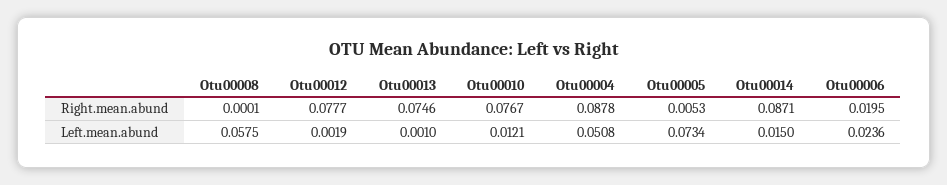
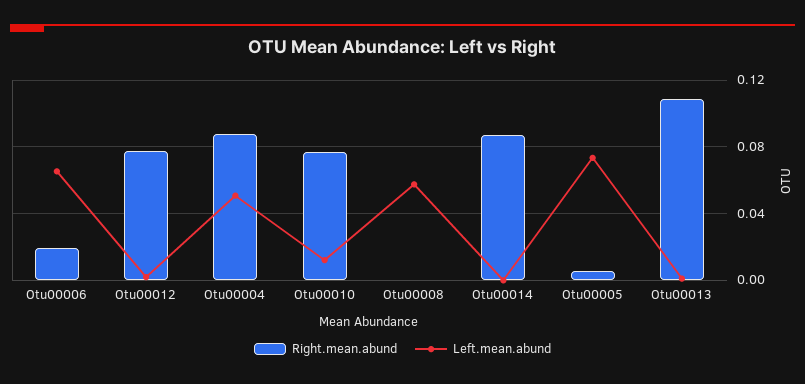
  {
    "Right.mean.abund": {
      "Otu00008": 0.0001,
      "Otu00012": 0.0777,
-     "Otu00013": 0.0746,
+     "Otu00013": 0.11,
      "Otu00010": 0.0767,
      "Otu00004": 0.0878,
      "Otu00005": 0.0053,
      "Otu00014": 0.0871,
      "Otu00006": 0.0195
    },
    "Left.mean.abund": {
      "Otu00008": 0.0575,
      "Otu00012": 0.0019,
      "Otu00013": 0.001,
      "Otu00010": 0.0121,
      "Otu00004": 0.0508,
      "Otu00005": 0.0734,
-     "Otu00014": 0.015,
+     "Otu00014": 0,
-     "Otu00006": 0.0236
+     "Otu00006": 0.065
    }
  }

